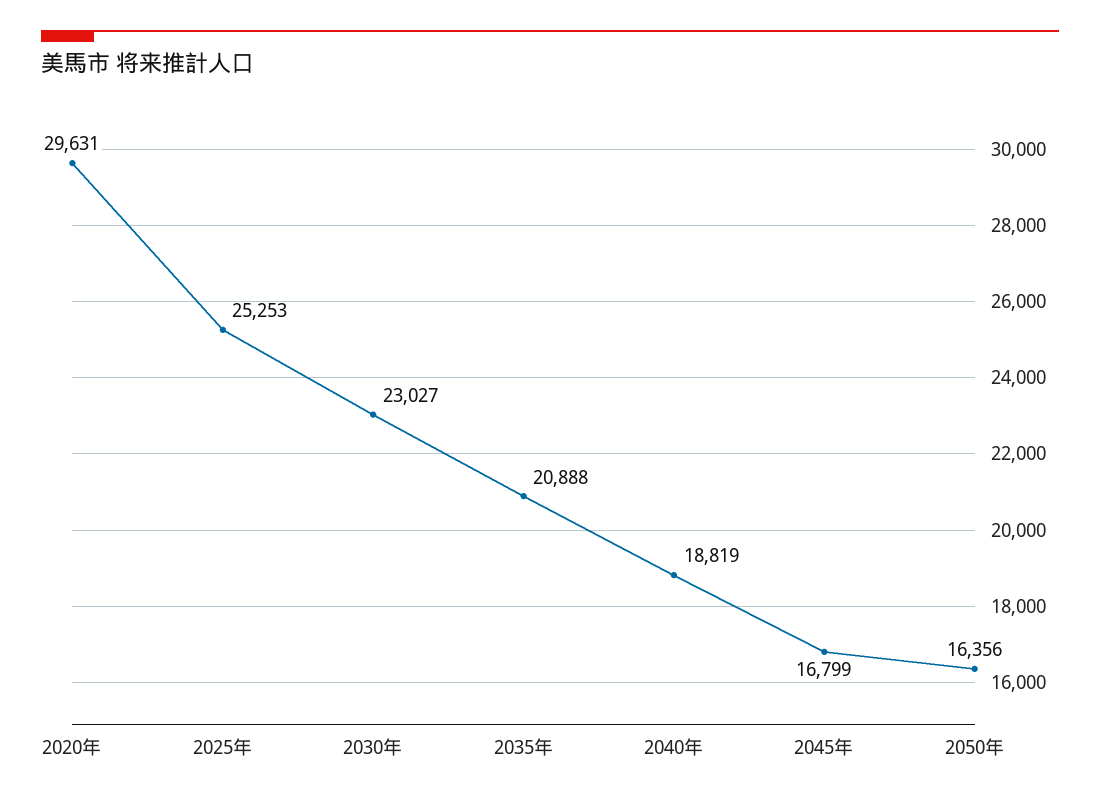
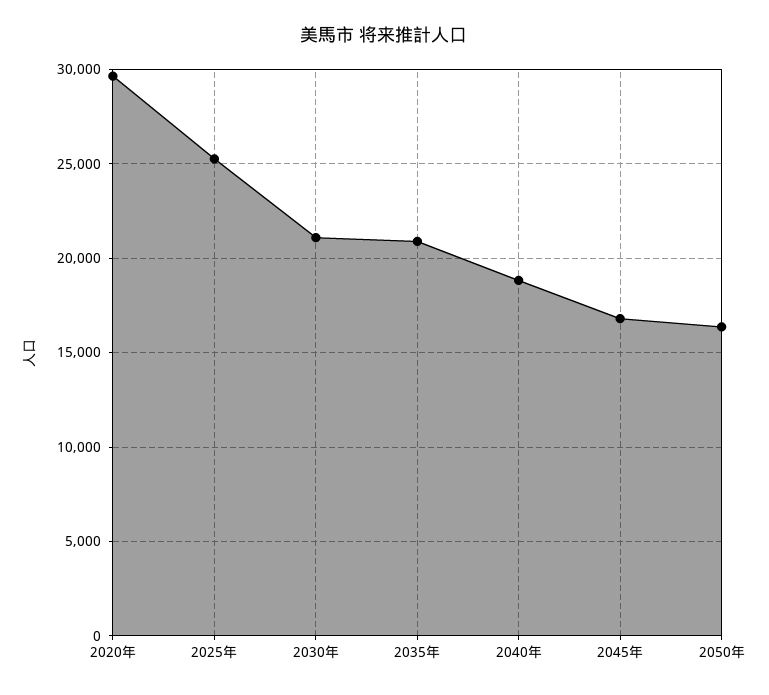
  {
    "2020年": 29631,
    "2025年": 25253,
-   "2030年": 23027,
+   "2030年": 21000,
    "2035年": 20888,
    "2040年": 18819,
    "2045年": 16799,
    "2050年": 16356
  }

